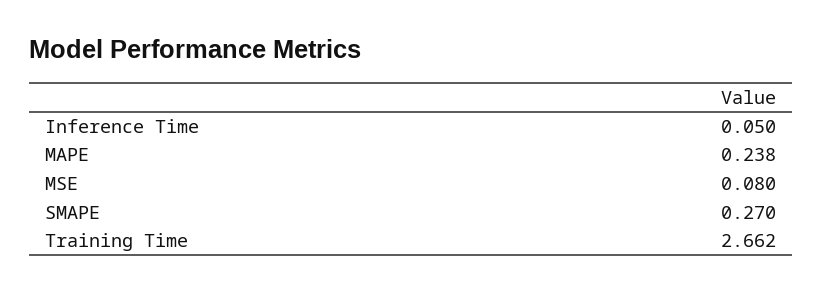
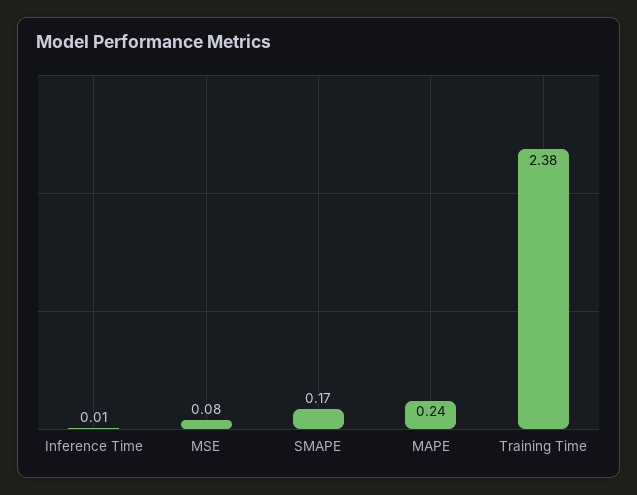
  {
-   "Inference Time": 0.05,
+   "Inference Time": 0.01,
    "MAPE": 0.238,
    "MSE": 0.08,
-   "SMAPE": 0.27,
+   "SMAPE": 0.17,
-   "Training Time": 2.662
+   "Training Time": 2.38
  }

